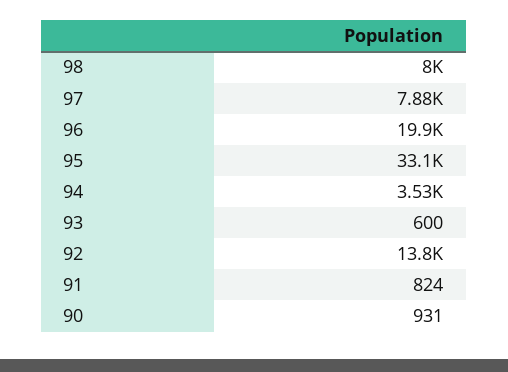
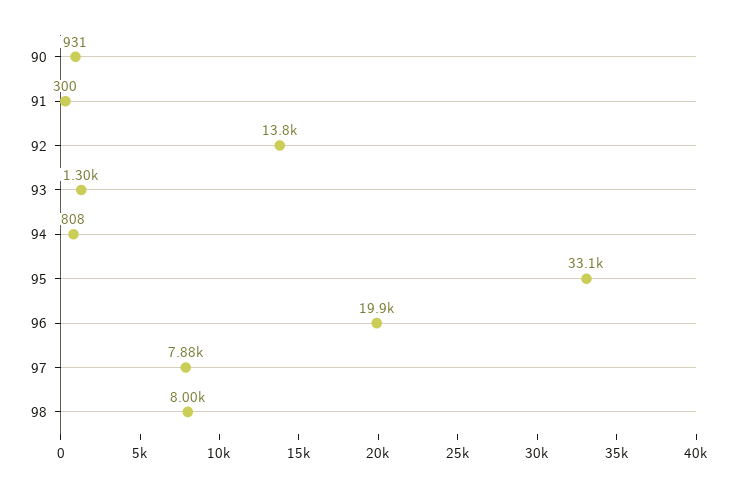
  {
    "98": 8000,
    "97": 7880,
    "96": 19900,
    "95": 33100,
-   "94": 3530,
+   "94": 808,
-   "93": 600,
+   "93": 1300,
    "92": 13800,
-   "91": 824,
+   "91": 300,
    "90": 931
  }

